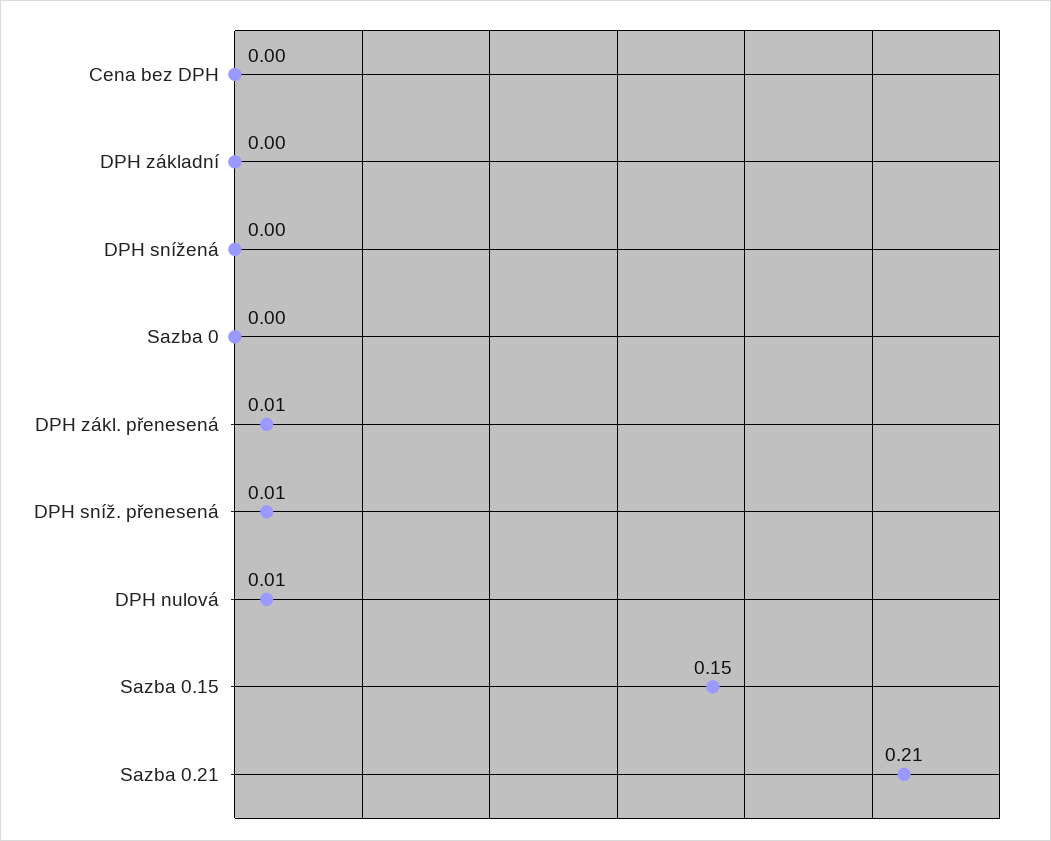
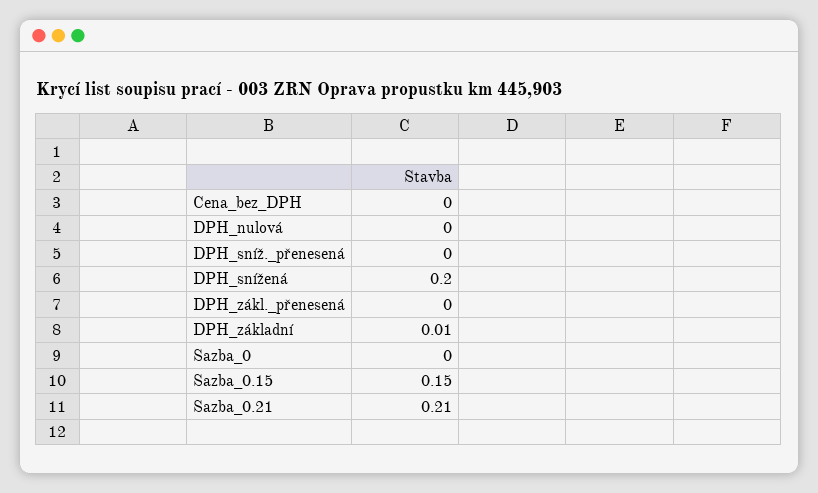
  {
    "Cena bez DPH": 0,
-   "DPH základní": 0,
+   "DPH základní": 0.01,
-   "DPH snížená": 0,
+   "DPH snížená": 0.2,
    "Sazba 0": 0,
-   "DPH zákl. přenesená": 0.01,
+   "DPH zákl. přenesená": 0,
-   "DPH sníž. přenesená": 0.01,
+   "DPH sníž. přenesená": 0,
-   "DPH nulová": 0.01,
+   "DPH nulová": 0,
    "Sazba 0.15": 0.15,
    "Sazba 0.21": 0.21
  }

